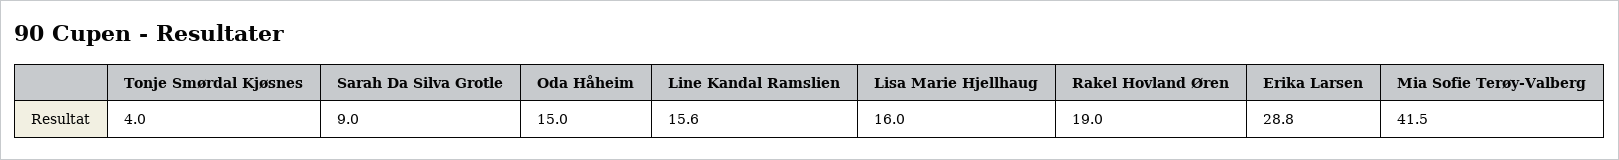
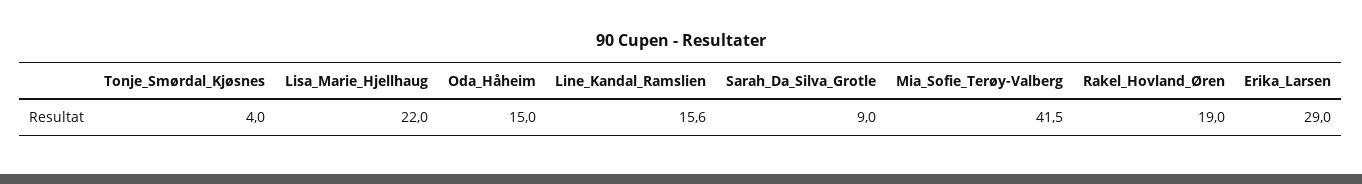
  {
    "Tonje Smørdal Kjøsnes": 4,
    "Sarah Da Silva Grotle": 9,
    "Oda Håheim": 15,
    "Line Kandal Ramslien": 15.6,
-   "Lisa Marie Hjellhaug": 16,
+   "Lisa Marie Hjellhaug": 22,
    "Rakel Hovland Øren": 19,
-   "Erika Larsen": 28.8,
+   "Erika Larsen": 29,
    "Mia Sofie Terøy-Valberg": 41.5
  }

